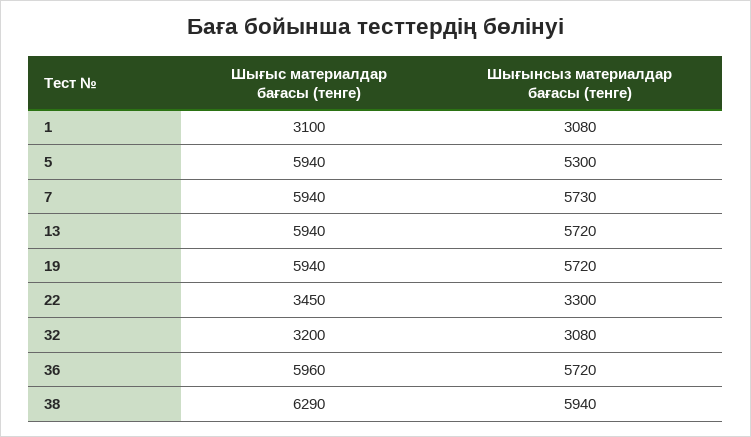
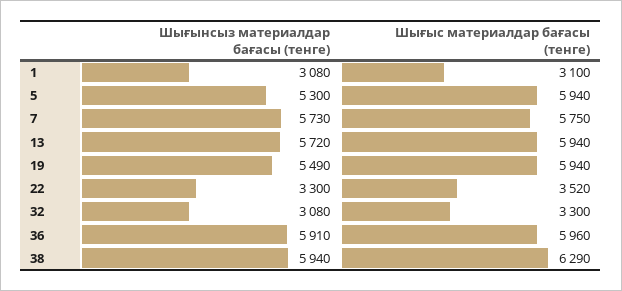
  {
    "Шығыс материалдар бағасы (тенге)": {
      "1": 3100,
      "5": 5940,
-     "7": 5940,
+     "7": 5750,
      "13": 5940,
      "19": 5940,
-     "22": 3450,
+     "22": 3520,
-     "32": 3200,
+     "32": 3300,
      "36": 5960,
      "38": 6290
    },
    "Шығынсыз материалдар бағасы (тенге)": {
      "1": 3080,
      "5": 5300,
      "7": 5730,
      "13": 5720,
-     "19": 5720,
+     "19": 5490,
      "22": 3300,
      "32": 3080,
-     "36": 5720,
+     "36": 5910,
      "38": 5940
    }
  }

